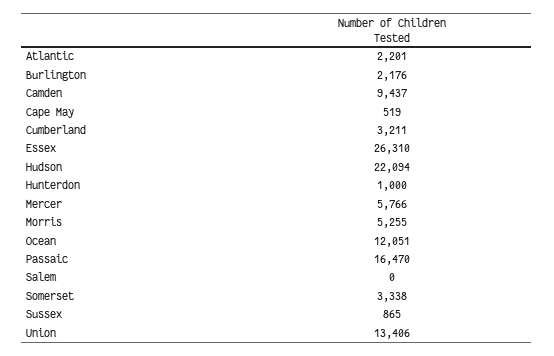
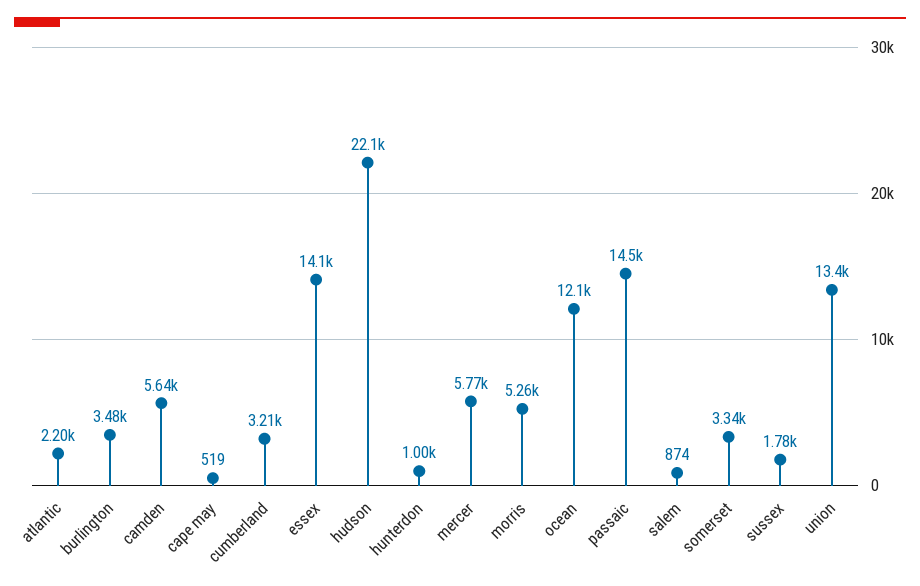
  {
    "Atlantic": 2201,
-   "Burlington": 2176,
+   "Burlington": 3480,
-   "Camden": 9437,
+   "Camden": 5640,
    "Cape May": 519,
    "Cumberland": 3211,
-   "Essex": 26310,
+   "Essex": 14100,
    "Hudson": 22094,
    "Hunterdon": 1000,
    "Mercer": 5766,
    "Morris": 5255,
    "Ocean": 12051,
-   "Passaic": 16470,
+   "Passaic": 14500,
-   "Salem": 0,
+   "Salem": 874,
    "Somerset": 3338,
-   "Sussex": 865,
+   "Sussex": 1780,
    "Union": 13406
  }

